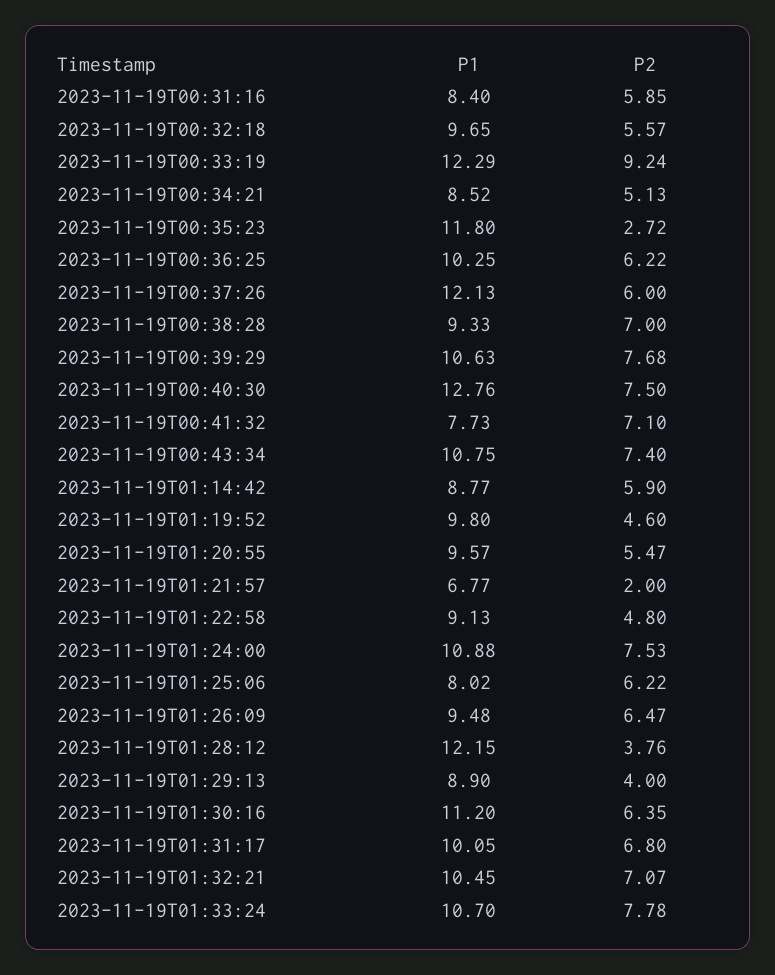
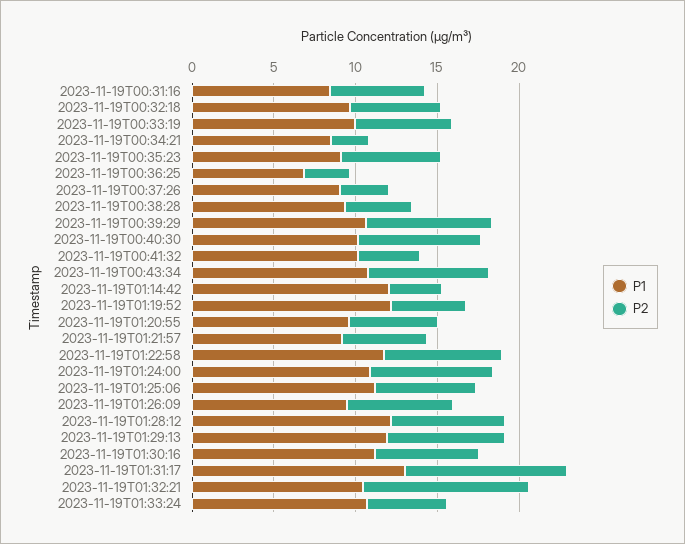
  {
    "P1": {
      "2023-11-19T00:31:16": 8.4,
      "2023-11-19T00:32:18": 9.65,
-     "2023-11-19T00:33:19": 12.29,
+     "2023-11-19T00:33:19": 10,
      "2023-11-19T00:34:21": 8.52,
-     "2023-11-19T00:35:23": 11.8,
+     "2023-11-19T00:35:23": 9,
-     "2023-11-19T00:36:25": 10.25,
+     "2023-11-19T00:36:25": 7,
-     "2023-11-19T00:37:26": 12.13,
+     "2023-11-19T00:37:26": 9,
      "2023-11-19T00:38:28": 9.33,
      "2023-11-19T00:39:29": 10.63,
-     "2023-11-19T00:40:30": 12.76,
+     "2023-11-19T00:40:30": 10,
-     "2023-11-19T00:41:32": 7.73,
+     "2023-11-19T00:41:32": 10,
      "2023-11-19T00:43:34": 10.75,
-     "2023-11-19T01:14:42": 8.77,
+     "2023-11-19T01:14:42": 12,
-     "2023-11-19T01:19:52": 9.8,
+     "2023-11-19T01:19:52": 12,
      "2023-11-19T01:20:55": 9.57,
-     "2023-11-19T01:21:57": 6.77,
+     "2023-11-19T01:21:57": 9,
-     "2023-11-19T01:22:58": 9.13,
+     "2023-11-19T01:22:58": 12,
      "2023-11-19T01:24:00": 10.88,
-     "2023-11-19T01:25:06": 8.02,
+     "2023-11-19T01:25:06": 11,
      "2023-11-19T01:26:09": 9.48,
      "2023-11-19T01:28:12": 12.15,
-     "2023-11-19T01:29:13": 8.9,
+     "2023-11-19T01:29:13": 12,
      "2023-11-19T01:30:16": 11.2,
-     "2023-11-19T01:31:17": 10.05,
+     "2023-11-19T01:31:17": 13,
      "2023-11-19T01:32:21": 10.45,
      "2023-11-19T01:33:24": 10.7
    },
    "P2": {
      "2023-11-19T00:31:16": 5.85,
      "2023-11-19T00:32:18": 5.57,
-     "2023-11-19T00:33:19": 9.24,
+     "2023-11-19T00:33:19": 6,
-     "2023-11-19T00:34:21": 5.13,
+     "2023-11-19T00:34:21": 2,
-     "2023-11-19T00:35:23": 2.72,
+     "2023-11-19T00:35:23": 6,
-     "2023-11-19T00:36:25": 6.22,
+     "2023-11-19T00:36:25": 3,
-     "2023-11-19T00:37:26": 6,
+     "2023-11-19T00:37:26": 3,
-     "2023-11-19T00:38:28": 7,
+     "2023-11-19T00:38:28": 4,
      "2023-11-19T00:39:29": 7.68,
      "2023-11-19T00:40:30": 7.5,
-     "2023-11-19T00:41:32": 7.1,
+     "2023-11-19T00:41:32": 4,
      "2023-11-19T00:43:34": 7.4,
-     "2023-11-19T01:14:42": 5.9,
+     "2023-11-19T01:14:42": 3,
      "2023-11-19T01:19:52": 4.6,
      "2023-11-19T01:20:55": 5.47,
-     "2023-11-19T01:21:57": 2,
+     "2023-11-19T01:21:57": 5,
-     "2023-11-19T01:22:58": 4.8,
+     "2023-11-19T01:22:58": 7,
      "2023-11-19T01:24:00": 7.53,
      "2023-11-19T01:25:06": 6.22,
      "2023-11-19T01:26:09": 6.47,
-     "2023-11-19T01:28:12": 3.76,
+     "2023-11-19T01:28:12": 7,
-     "2023-11-19T01:29:13": 4,
+     "2023-11-19T01:29:13": 7,
      "2023-11-19T01:30:16": 6.35,
-     "2023-11-19T01:31:17": 6.8,
+     "2023-11-19T01:31:17": 10,
-     "2023-11-19T01:32:21": 7.07,
+     "2023-11-19T01:32:21": 10,
-     "2023-11-19T01:33:24": 7.78
+     "2023-11-19T01:33:24": 5
    }
  }

